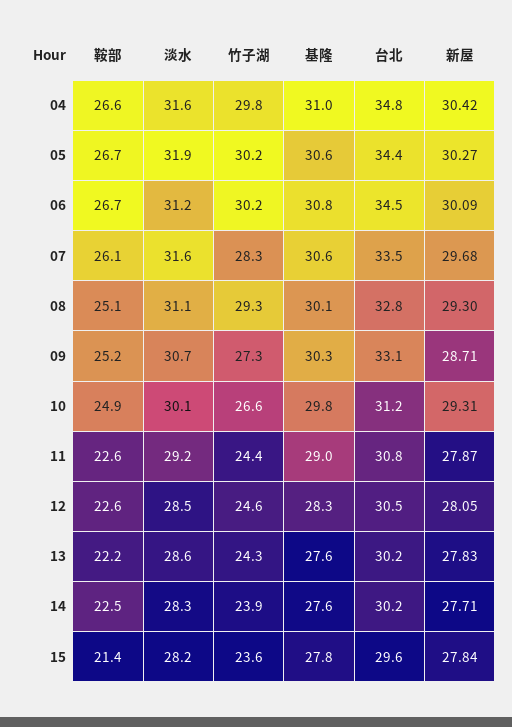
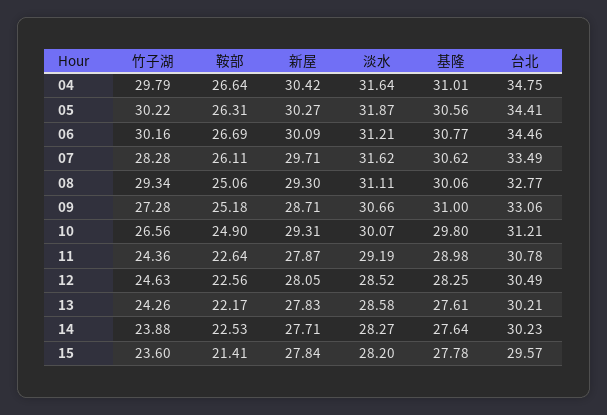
  {
    "鞍部": {
      "04": 26.64,
-     "05": 26.7,
+     "05": 26.31,
      "06": 26.69,
      "07": 26.11,
      "08": 25.06,
      "09": 25.18,
      "10": 24.9,
      "11": 22.64,
      "12": 22.56,
      "13": 22.17,
      "14": 22.53,
      "15": 21.41
    },
    "淡水": {
      "04": 31.64,
      "05": 31.87,
      "06": 31.21,
      "07": 31.62,
      "08": 31.11,
      "09": 30.66,
      "10": 30.07,
      "11": 29.19,
      "12": 28.52,
      "13": 28.58,
      "14": 28.27,
      "15": 28.2
    },
    "竹子湖": {
      "04": 29.79,
      "05": 30.22,
      "06": 30.16,
      "07": 28.28,
      "08": 29.34,
      "09": 27.28,
      "10": 26.56,
      "11": 24.36,
      "12": 24.63,
      "13": 24.26,
      "14": 23.88,
      "15": 23.6
    },
    "基隆": {
      "04": 31.01,
      "05": 30.56,
      "06": 30.77,
      "07": 30.62,
      "08": 30.06,
-     "09": 30.3,
+     "09": 31,
      "10": 29.8,
      "11": 28.98,
      "12": 28.25,
      "13": 27.61,
      "14": 27.64,
      "15": 27.78
    },
    "台北": {
      "04": 34.75,
      "05": 34.41,
      "06": 34.46,
      "07": 33.49,
      "08": 32.77,
      "09": 33.06,
      "10": 31.21,
      "11": 30.78,
      "12": 30.49,
      "13": 30.21,
      "14": 30.23,
      "15": 29.57
    },
    "新屋": {
      "04": 30.42,
      "05": 30.27,
      "06": 30.09,
-     "07": 29.68,
+     "07": 29.71,
      "08": 29.3,
      "09": 28.71,
      "10": 29.31,
      "11": 27.87,
      "12": 28.05,
      "13": 27.83,
      "14": 27.71,
      "15": 27.84
    }
  }

